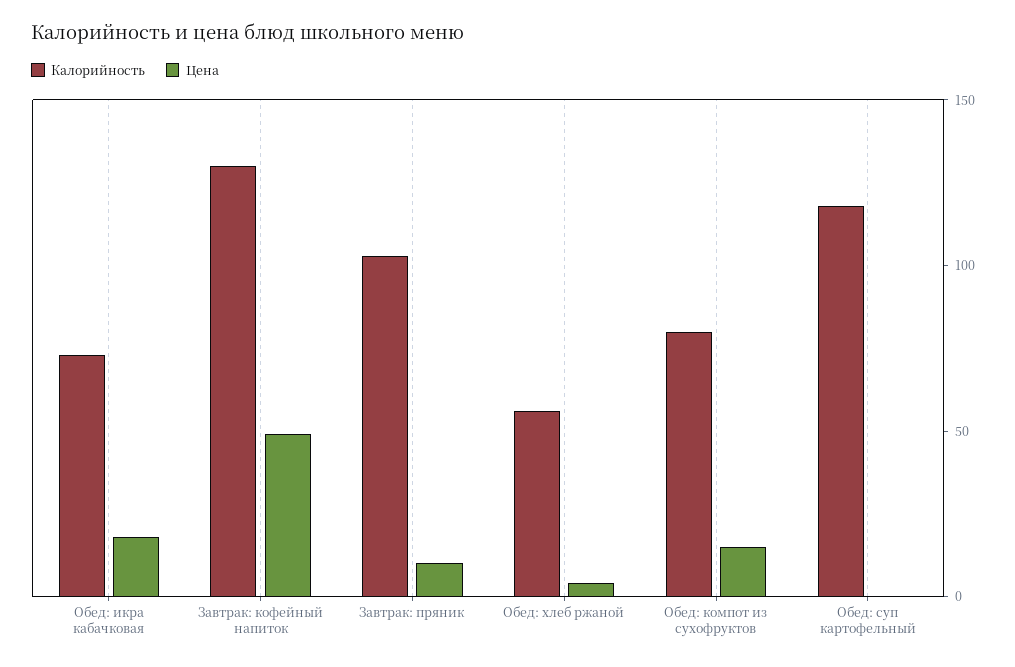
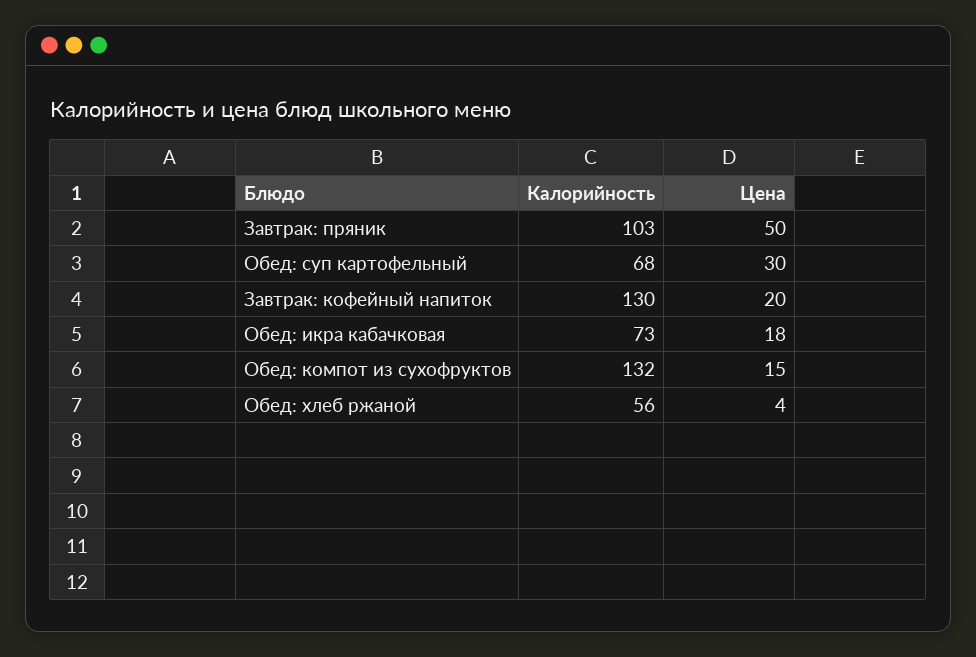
  {
    "Калорийность": {
      "Обед: икра кабачковая": 73,
      "Завтрак: кофейный напиток": 130,
      "Завтрак: пряник": 103,
      "Обед: хлеб ржаной": 56,
-     "Обед: компот из сухофруктов": 80,
+     "Обед: компот из сухофруктов": 132,
-     "Обед: суп картофельный": 120
+     "Обед: суп картофельный": 68
    },
    "Цена": {
      "Обед: икра кабачковая": 18,
-     "Завтрак: кофейный напиток": 50,
+     "Завтрак: кофейный напиток": 20,
-     "Завтрак: пряник": 10,
+     "Завтрак: пряник": 50,
      "Обед: хлеб ржаной": 4,
      "Обед: компот из сухофруктов": 15,
-     "Обед: суп картофельный": 0
+     "Обед: суп картофельный": 30
    }
  }

